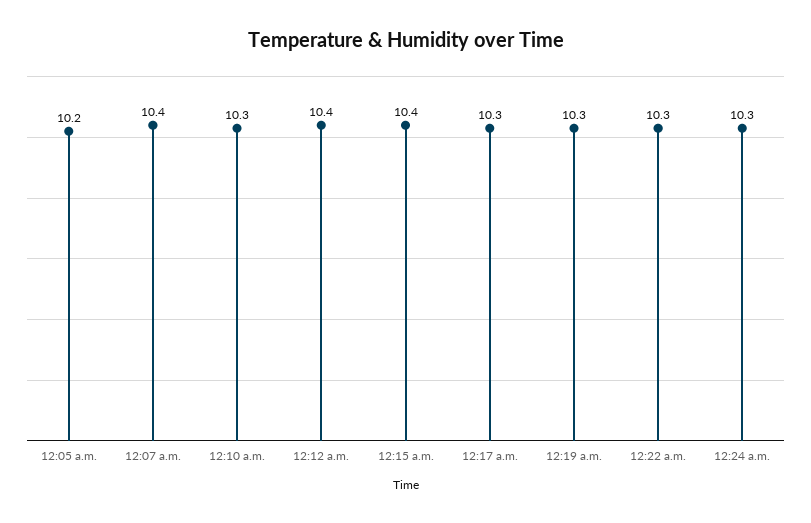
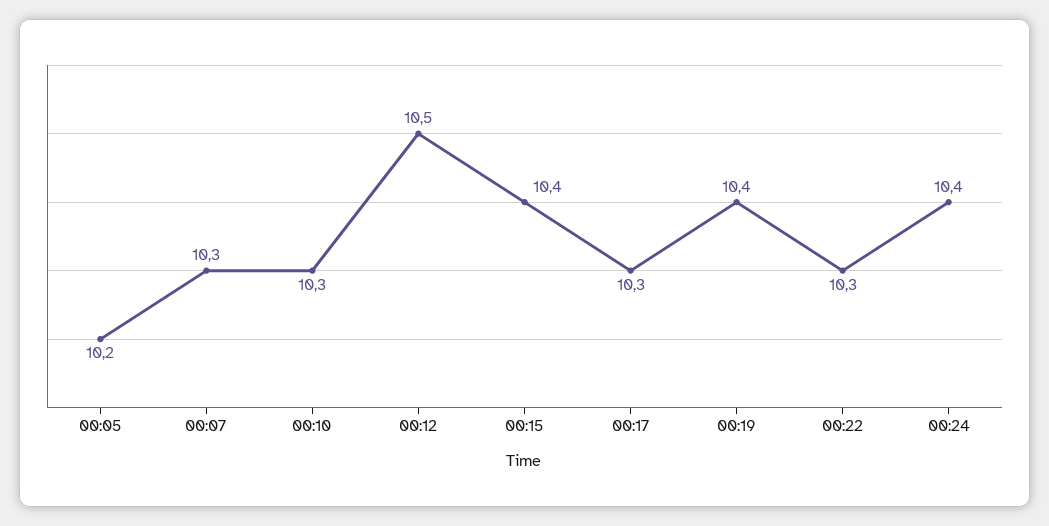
  {
    "12:05 a.m.": 10.2,
-   "12:07 a.m.": 10.4,
+   "12:07 a.m.": 10.3,
    "12:10 a.m.": 10.3,
-   "12:12 a.m.": 10.4,
+   "12:12 a.m.": 10.5,
    "12:15 a.m.": 10.4,
    "12:17 a.m.": 10.3,
-   "12:19 a.m.": 10.3,
+   "12:19 a.m.": 10.4,
    "12:22 a.m.": 10.3,
-   "12:24 a.m.": 10.3
+   "12:24 a.m.": 10.4
  }

